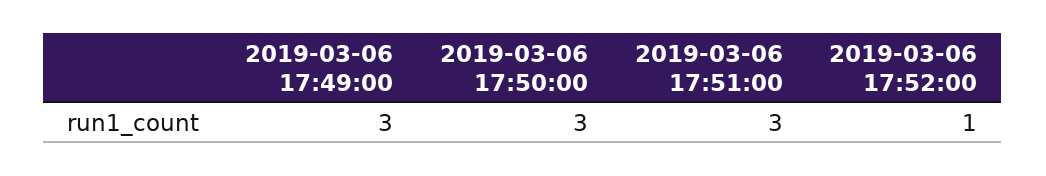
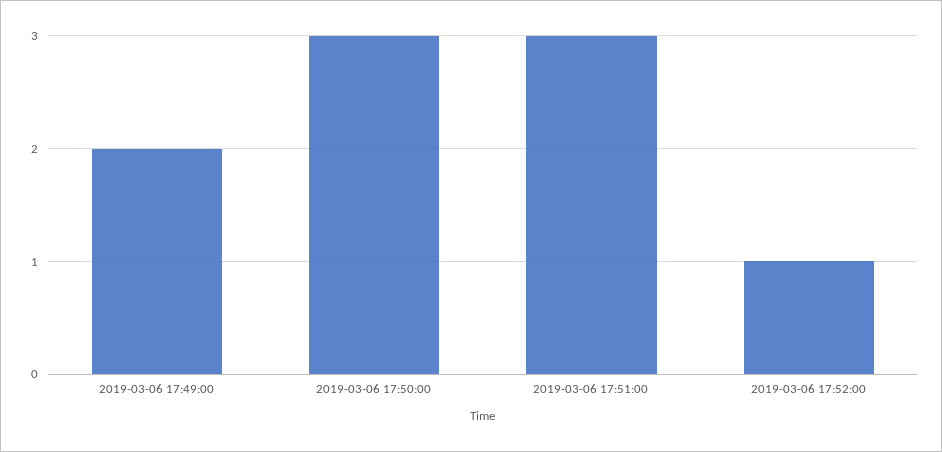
  {
-   "2019-03-06 17:49:00": 3,
+   "2019-03-06 17:49:00": 2,
    "2019-03-06 17:50:00": 3,
    "2019-03-06 17:51:00": 3,
    "2019-03-06 17:52:00": 1
  }

